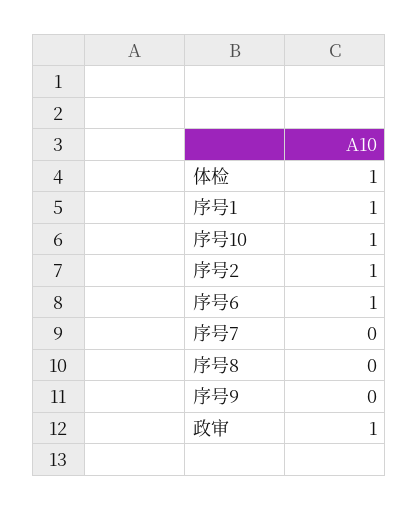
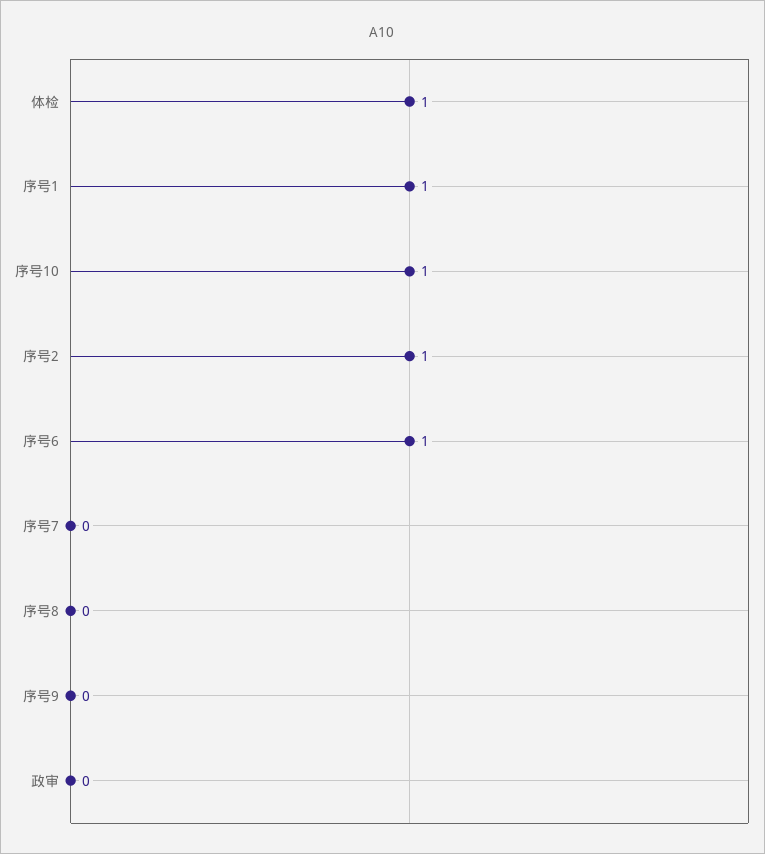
  {
    "体检": 1,
    "序号1": 1,
    "序号10": 1,
    "序号2": 1,
    "序号6": 1,
    "序号7": 0,
    "序号8": 0,
    "序号9": 0,
-   "政审": 1
+   "政审": 0
  }

